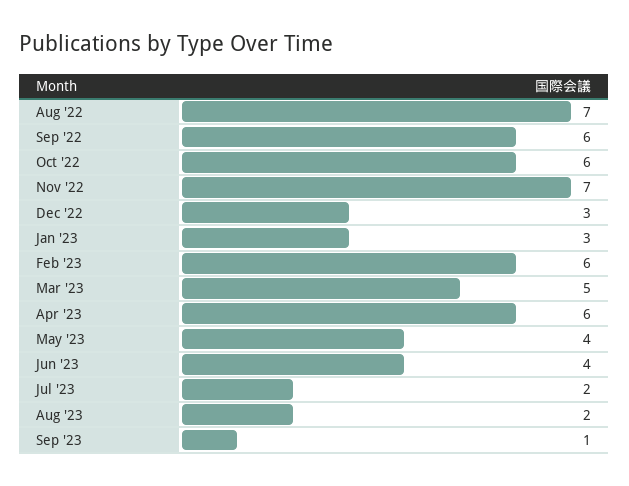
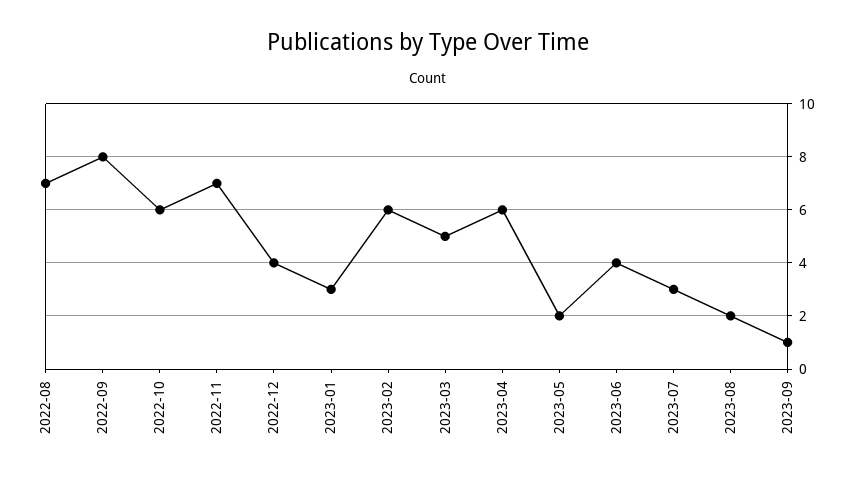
  {
    "Aug '22": 7,
-   "Sep '22": 6,
+   "Sep '22": 8,
    "Oct '22": 6,
    "Nov '22": 7,
-   "Dec '22": 3,
+   "Dec '22": 4,
    "Jan '23": 3,
    "Feb '23": 6,
    "Mar '23": 5,
    "Apr '23": 6,
-   "May '23": 4,
+   "May '23": 2,
    "Jun '23": 4,
-   "Jul '23": 2,
+   "Jul '23": 3,
    "Aug '23": 2,
    "Sep '23": 1
  }

